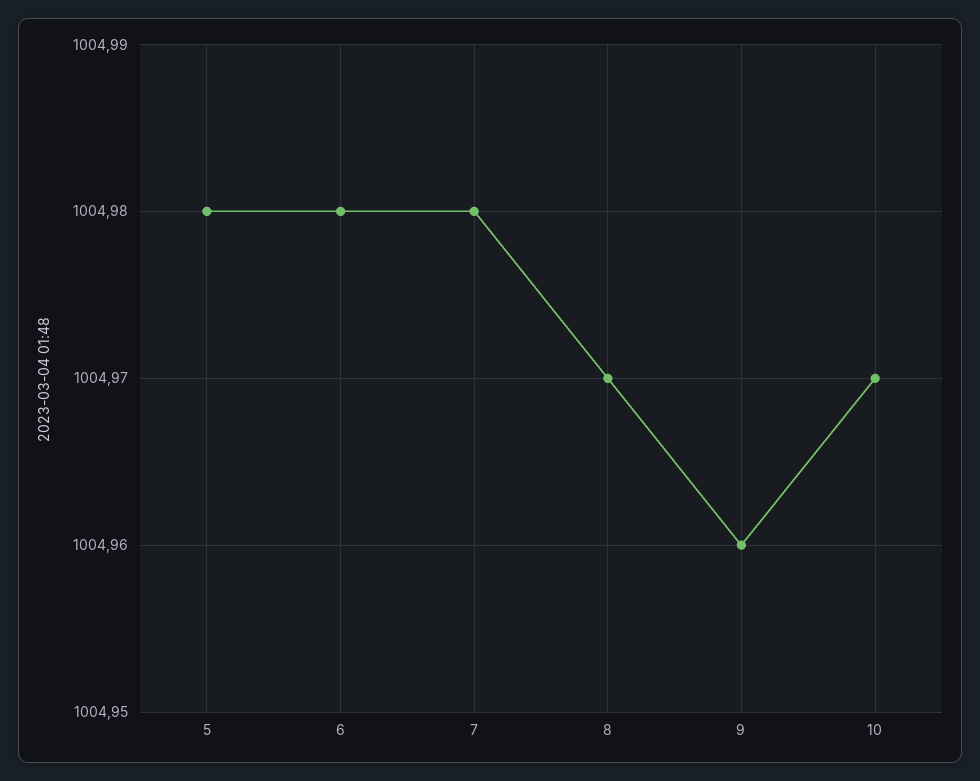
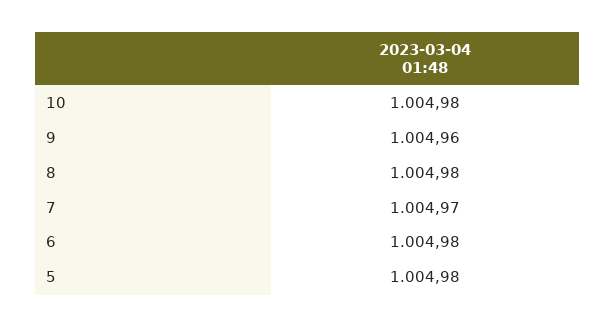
  {
    "5": 1004.98,
    "6": 1004.98,
-   "7": 1004.98,
+   "7": 1004.97,
-   "8": 1004.97,
+   "8": 1004.98,
    "9": 1004.96,
-   "10": 1004.97
+   "10": 1004.98
  }

